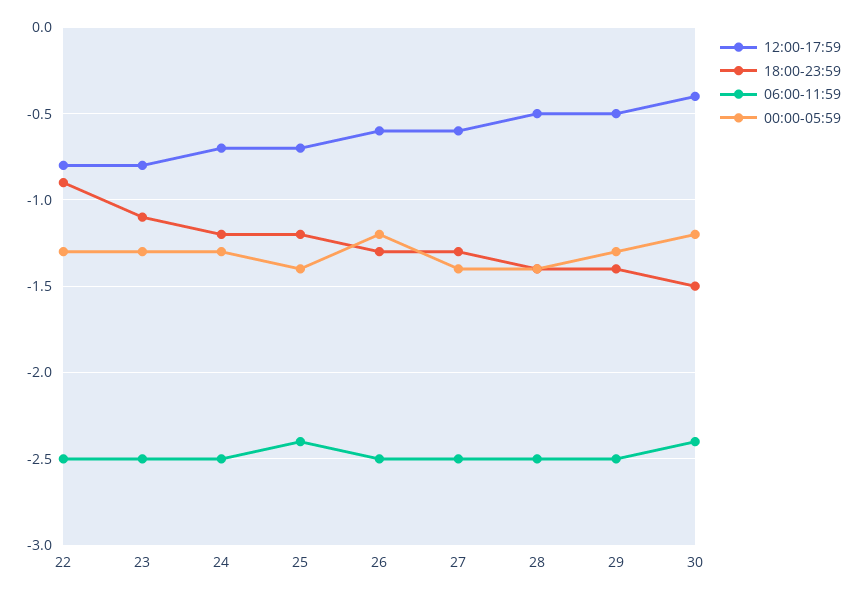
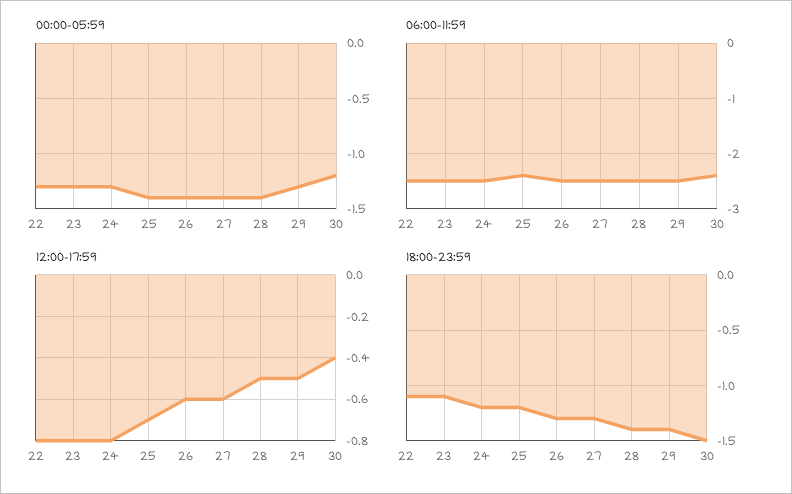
  {
    "12:00-17:59": {
      "22": -0.8,
      "23": -0.8,
-     "24": -0.7,
+     "24": -0.8,
      "25": -0.7,
      "26": -0.6,
      "27": -0.6,
      "28": -0.5,
      "29": -0.5,
      "30": -0.4
    },
    "18:00-23:59": {
-     "22": -0.9,
+     "22": -1.1,
      "23": -1.1,
      "24": -1.2,
      "25": -1.2,
      "26": -1.3,
      "27": -1.3,
      "28": -1.4,
      "29": -1.4,
      "30": -1.5
    },
    "06:00-11:59": {
      "22": -2.5,
      "23": -2.5,
      "24": -2.5,
      "25": -2.4,
      "26": -2.5,
      "27": -2.5,
      "28": -2.5,
      "29": -2.5,
      "30": -2.4
    },
    "00:00-05:59": {
      "22": -1.3,
      "23": -1.3,
      "24": -1.3,
      "25": -1.4,
-     "26": -1.2,
+     "26": -1.4,
      "27": -1.4,
      "28": -1.4,
      "29": -1.3,
      "30": -1.2
    }
  }

